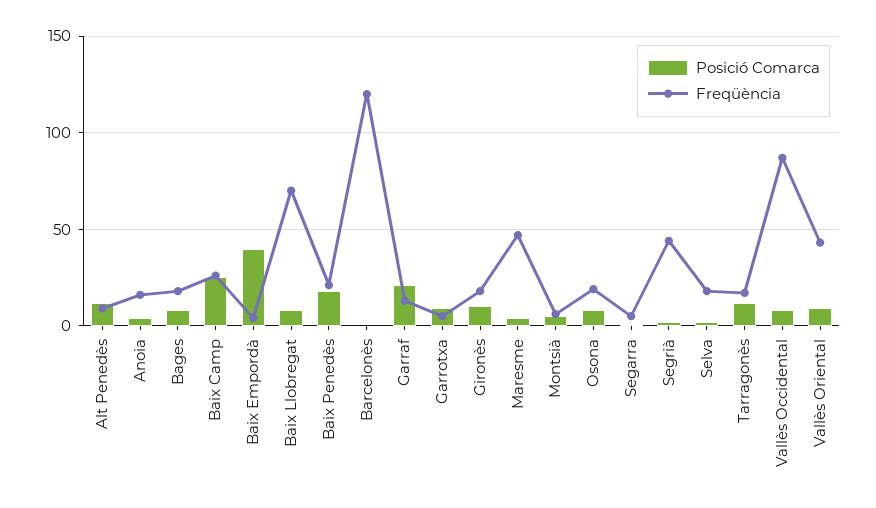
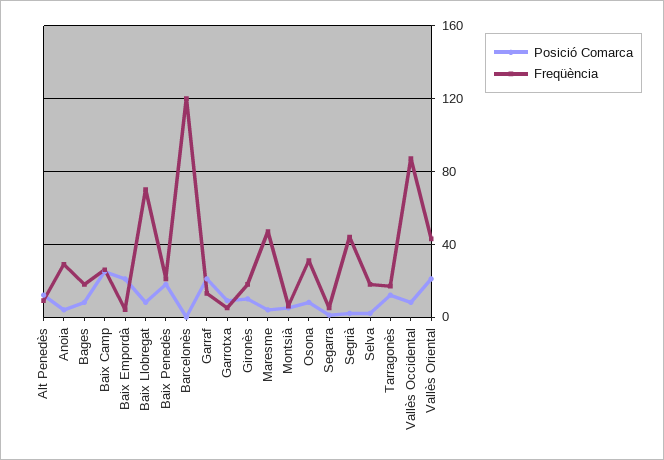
  {
    "Posició Comarca": {
      "Alt Penedès": 10,
      "Anoia": 5,
      "Bages": 10,
      "Baix Camp": 25,
-     "Baix Empordà": 40,
+     "Baix Empordà": 20,
      "Baix Llobregat": 10,
      "Baix Penedès": 20,
      "Barcelonès": 0,
      "Garraf": 20,
      "Garrotxa": 10,
      "Gironès": 10,
      "Maresme": 5,
      "Montsià": 5,
      "Osona": 10,
      "Segarra": 0,
      "Segrià": 0,
      "Selva": 0,
      "Tarragonès": 10,
      "Vallès Occidental": 10,
-     "Vallès Oriental": 10
+     "Vallès Oriental": 20
    },
    "Freqüència": {
      "Alt Penedès": 10,
-     "Anoia": 15,
+     "Anoia": 30,
      "Bages": 20,
      "Baix Camp": 25,
      "Baix Empordà": 5,
      "Baix Llobregat": 70,
      "Baix Penedès": 20,
      "Barcelonès": 120,
      "Garraf": 15,
      "Garrotxa": 5,
      "Gironès": 20,
      "Maresme": 45,
      "Montsià": 5,
-     "Osona": 20,
+     "Osona": 30,
      "Segarra": 5,
      "Segrià": 45,
      "Selva": 20,
      "Tarragonès": 15,
      "Vallès Occidental": 85,
      "Vallès Oriental": 45
    }
  }

